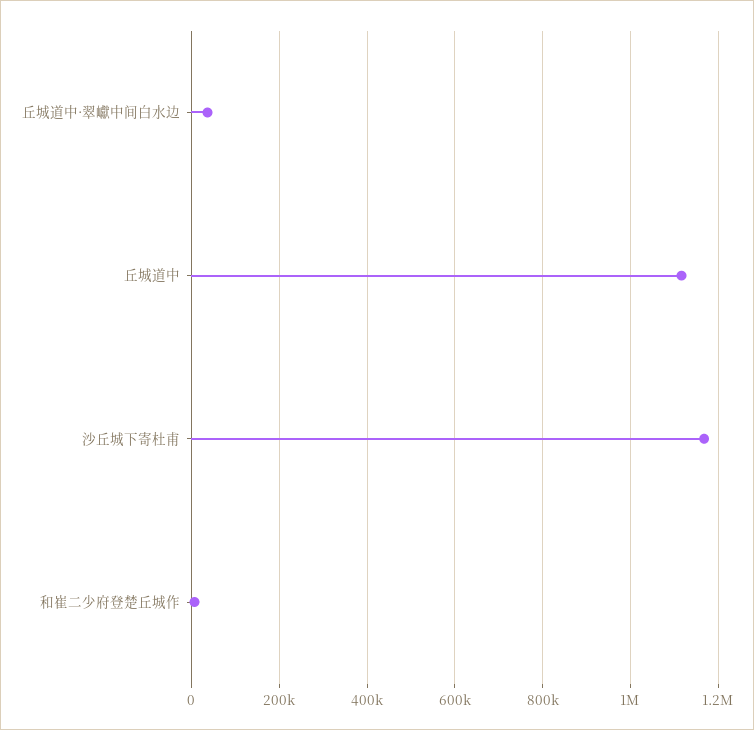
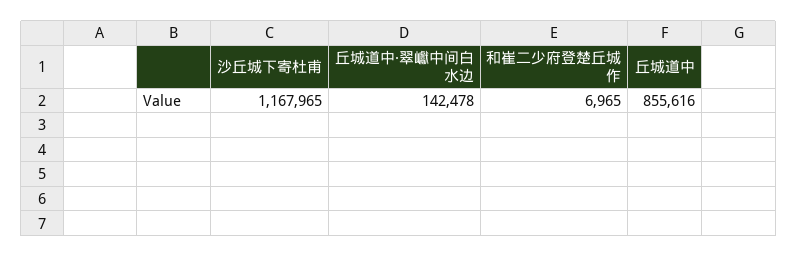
  {
-   "丘城道中·翠巘中间白水边": 40000,
+   "丘城道中·翠巘中间白水边": 142478,
-   "丘城道中": 1120000,
+   "丘城道中": 855616,
    "沙丘城下寄杜甫": 1167965,
    "和崔二少府登楚丘城作": 6965
  }

